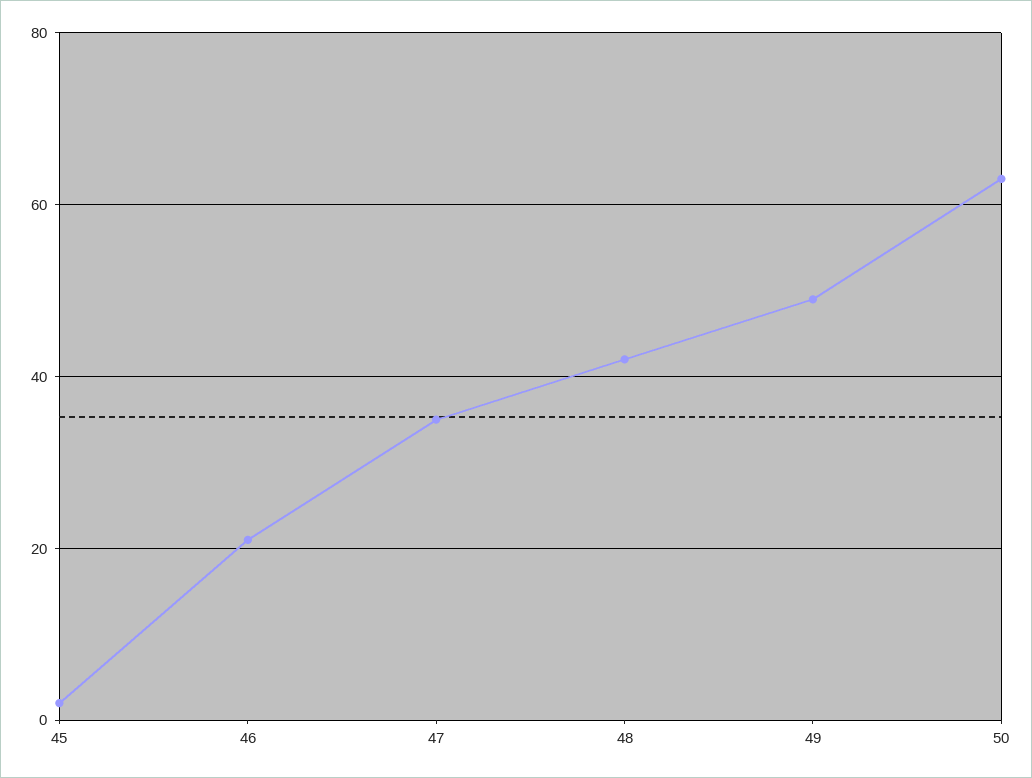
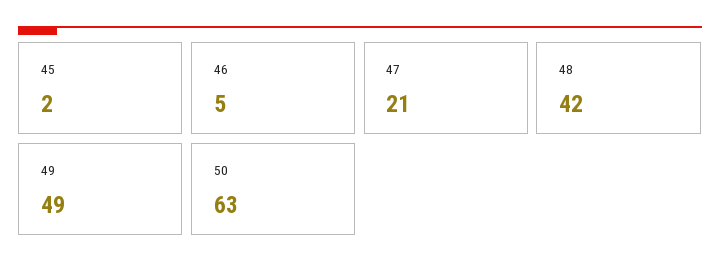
  {
    "45": 2,
-   "46": 20,
+   "46": 5,
-   "47": 35,
+   "47": 21,
    "48": 42,
    "49": 49,
    "50": 63
  }

